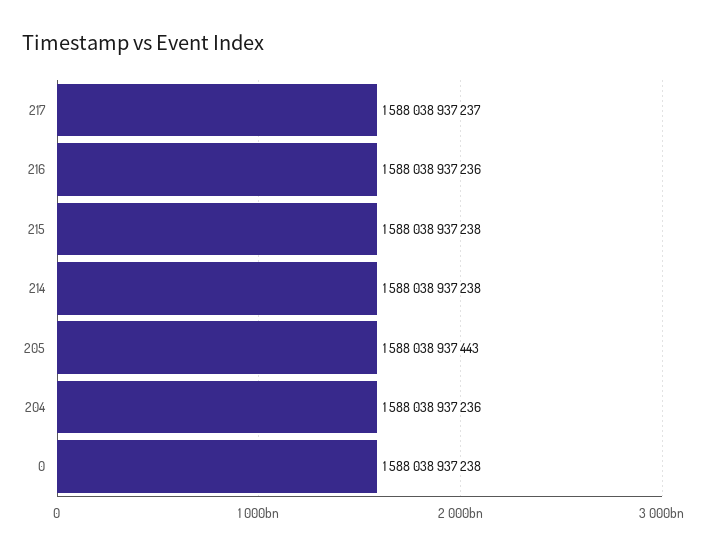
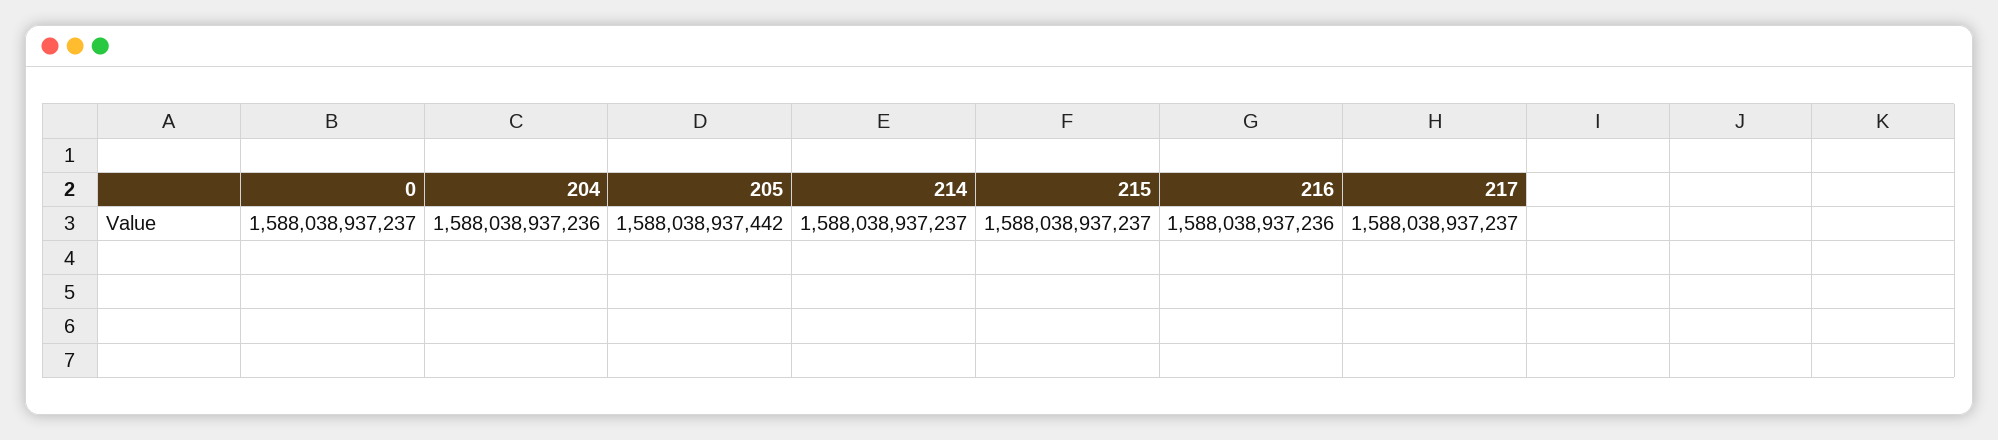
  {
    "217": 1588038937237,
    "216": 1588038937236,
-   "215": 1588038937238,
+   "215": 1588038937237,
-   "214": 1588038937238,
+   "214": 1588038937237,
-   "205": 1588038937443,
+   "205": 1588038937442,
    "204": 1588038937236,
-   "0": 1588038937238
+   "0": 1588038937237
  }

